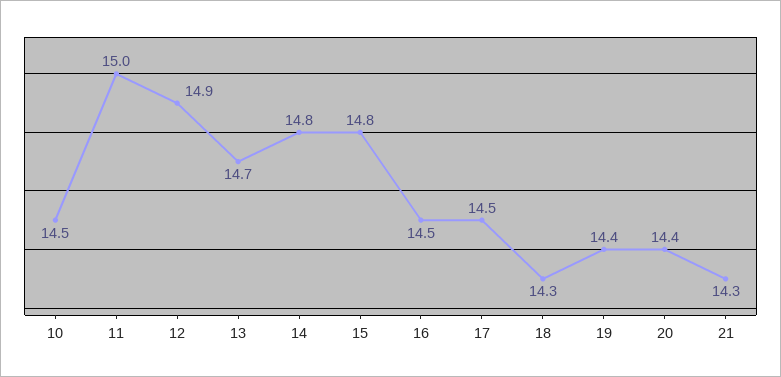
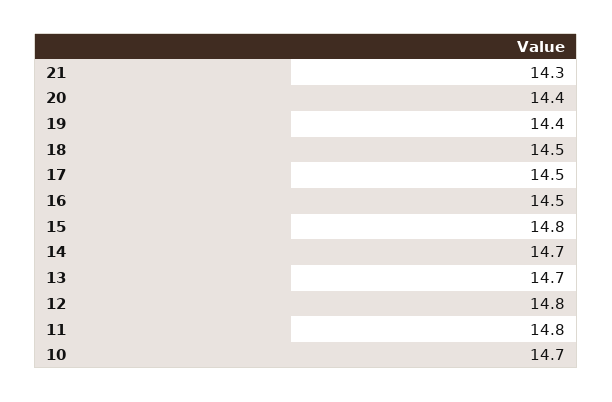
  {
-   "10": 14.5,
+   "10": 14.7,
-   "11": 15,
+   "11": 14.8,
-   "12": 14.9,
+   "12": 14.8,
    "13": 14.7,
-   "14": 14.8,
+   "14": 14.7,
    "15": 14.8,
    "16": 14.5,
    "17": 14.5,
-   "18": 14.3,
+   "18": 14.5,
    "19": 14.4,
    "20": 14.4,
    "21": 14.3
  }

